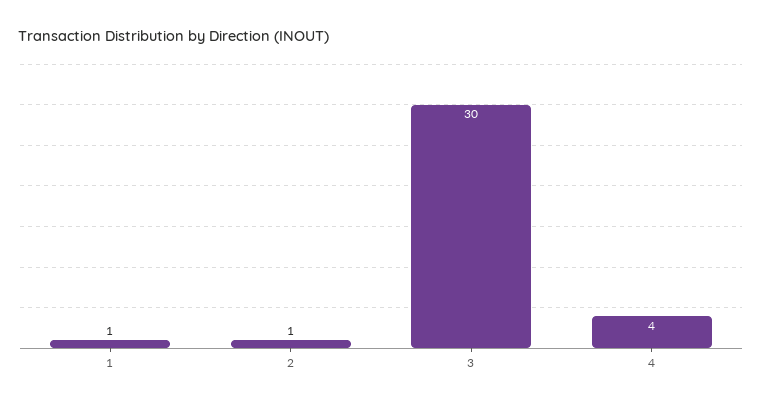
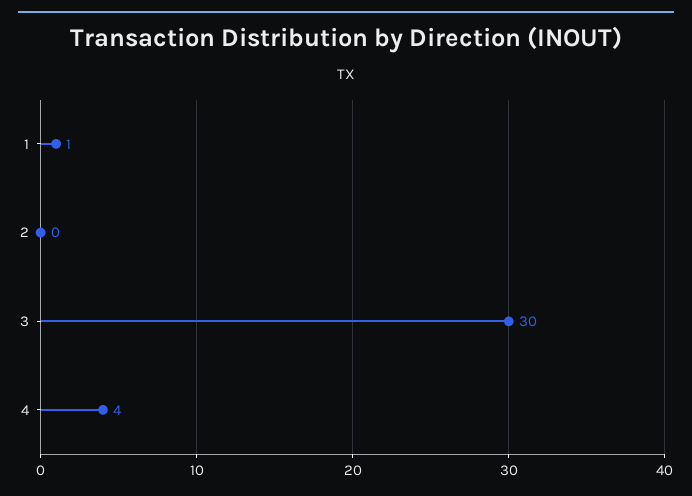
  {
    "1": 1,
-   "2": 1,
+   "2": 0,
    "3": 30,
    "4": 4
  }

